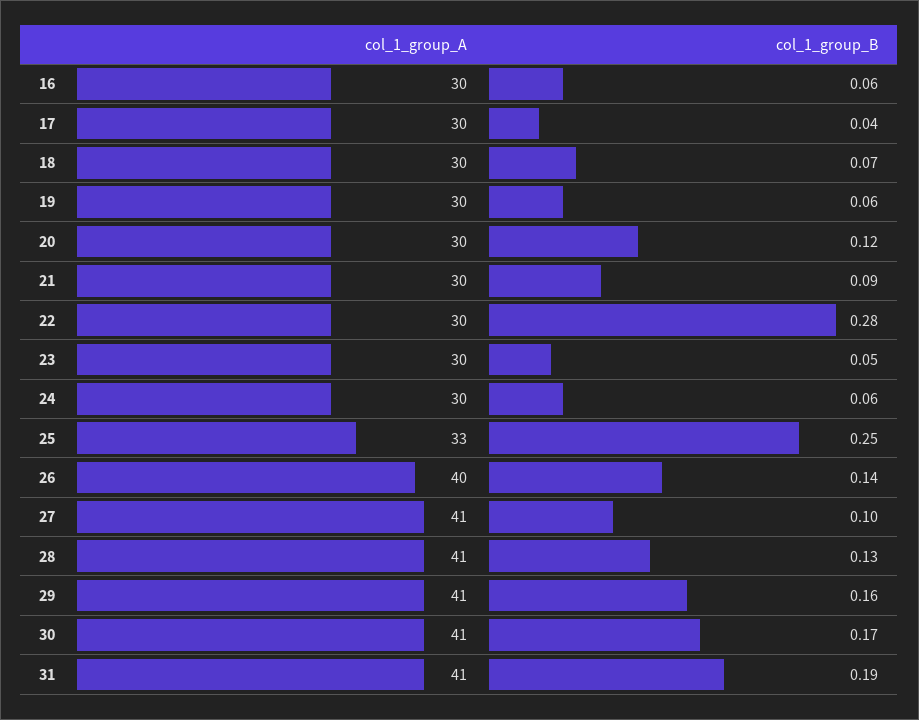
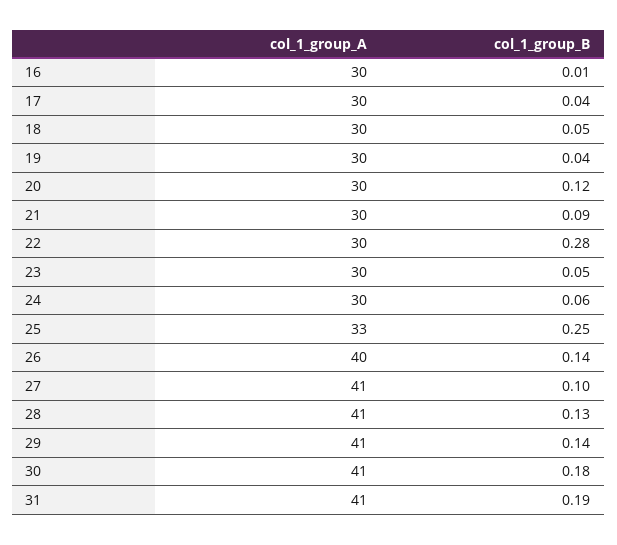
  {
    "col_1_group_A": {
      "16": 30,
      "17": 30,
      "18": 30,
      "19": 30,
      "20": 30,
      "21": 30,
      "22": 30,
      "23": 30,
      "24": 30,
      "25": 33,
      "26": 40,
      "27": 41,
      "28": 41,
      "29": 41,
      "30": 41,
      "31": 41
    },
    "col_1_group_B": {
-     "16": 0.06,
+     "16": 0.01,
      "17": 0.04,
-     "18": 0.07,
+     "18": 0.05,
-     "19": 0.06,
+     "19": 0.04,
      "20": 0.12,
      "21": 0.09,
      "22": 0.28,
      "23": 0.05,
      "24": 0.06,
      "25": 0.25,
      "26": 0.14,
      "27": 0.1,
      "28": 0.13,
-     "29": 0.16,
+     "29": 0.14,
-     "30": 0.17,
+     "30": 0.18,
      "31": 0.19
    }
  }

